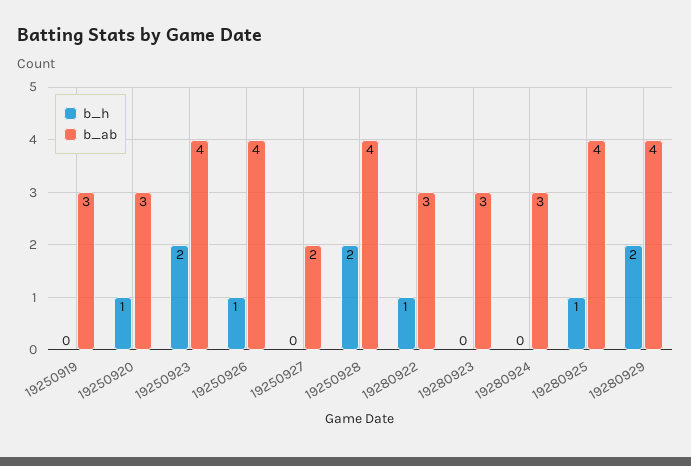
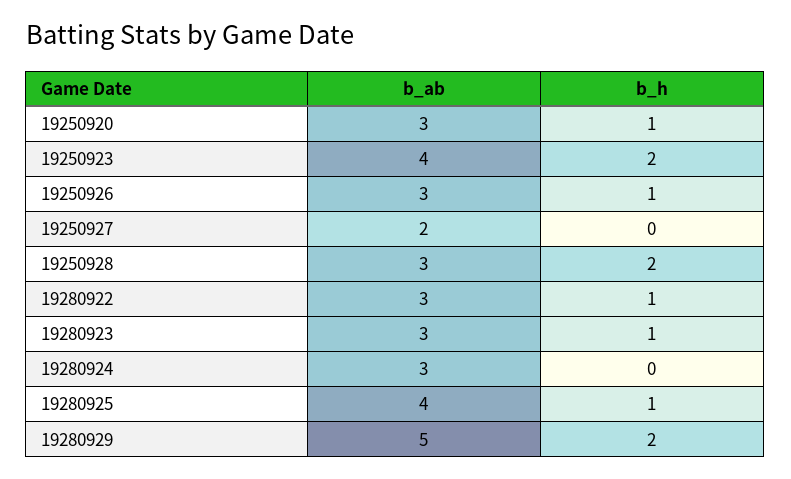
  {
    "b_h": {
-     "19250919": 0,
      "19250920": 1,
      "19250923": 2,
      "19250926": 1,
      "19250927": 0,
      "19250928": 2,
      "19280922": 1,
-     "19280923": 0,
+     "19280923": 1,
      "19280924": 0,
      "19280925": 1,
      "19280929": 2
    },
    "b_ab": {
-     "19250919": 3,
      "19250920": 3,
      "19250923": 4,
-     "19250926": 4,
+     "19250926": 3,
      "19250927": 2,
-     "19250928": 4,
+     "19250928": 3,
      "19280922": 3,
      "19280923": 3,
      "19280924": 3,
      "19280925": 4,
-     "19280929": 4
+     "19280929": 5
    }
  }

